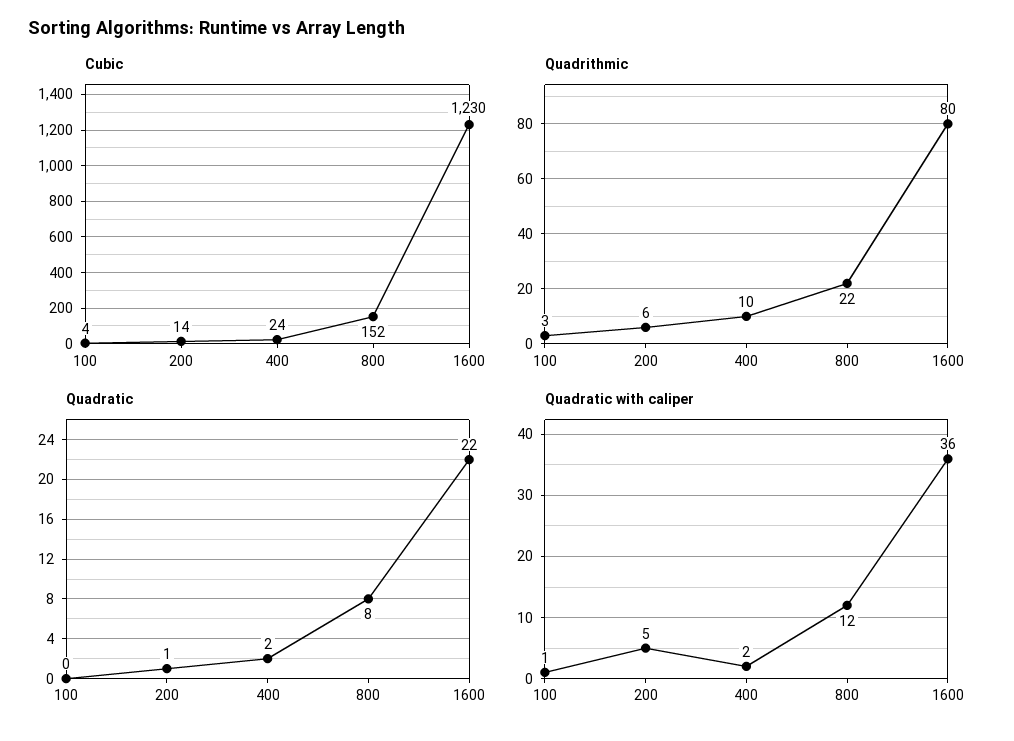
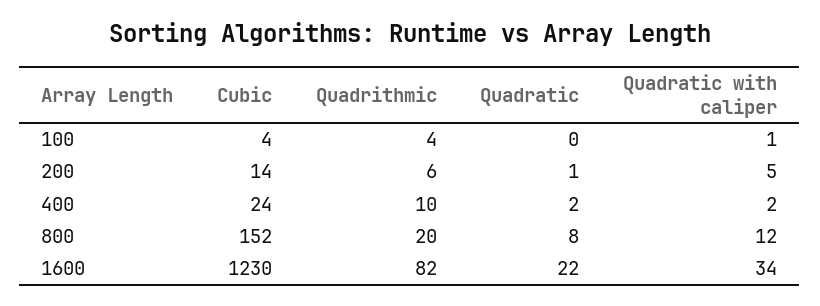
  {
    "Cubic": {
      "100": 4,
      "200": 14,
      "400": 24,
      "800": 152,
      "1600": 1230
    },
    "Quadrithmic": {
-     "100": 3,
+     "100": 4,
      "200": 6,
      "400": 10,
-     "800": 22,
+     "800": 20,
-     "1600": 80
+     "1600": 82
    },
    "Quadratic": {
      "100": 0,
      "200": 1,
      "400": 2,
      "800": 8,
      "1600": 22
    },
    "Quadratic with caliper": {
      "100": 1,
      "200": 5,
      "400": 2,
      "800": 12,
-     "1600": 36
+     "1600": 34
    }
  }

